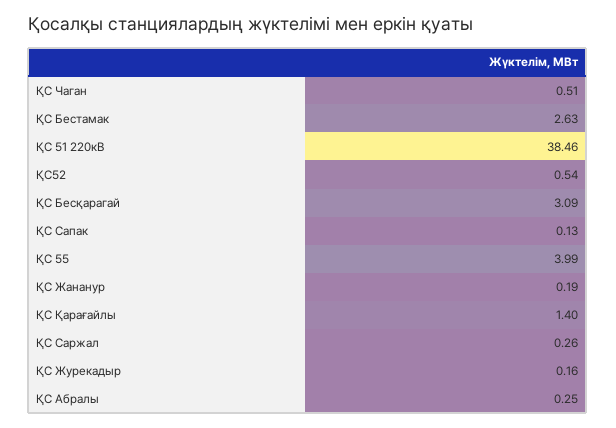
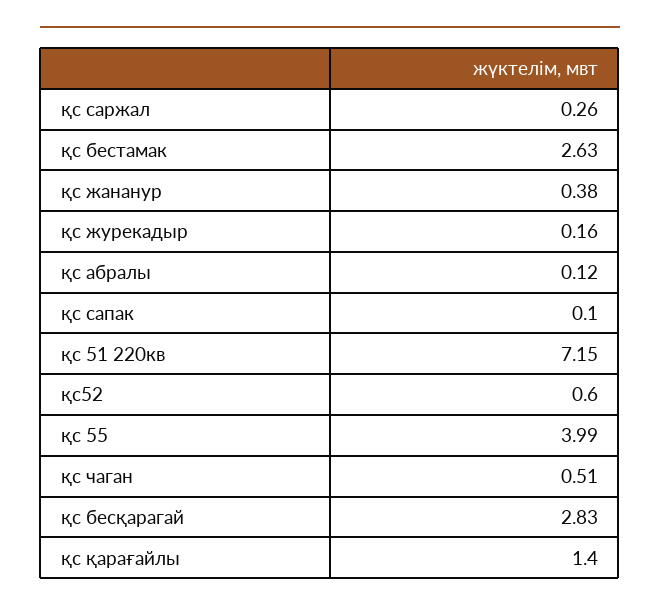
  {
    "ҚС Чаган": 0.51,
    "ҚС Бестамак": 2.63,
-   "ҚС 51 220кВ": 38.46,
+   "ҚС 51 220кВ": 7.15,
-   "ҚС52": 0.54,
+   "ҚС52": 0.6,
-   "ҚС Бесқарагай": 3.09,
+   "ҚС Бесқарагай": 2.83,
-   "ҚС Сапак": 0.13,
+   "ҚС Сапак": 0.1,
    "ҚС 55": 3.99,
-   "ҚС Жананур": 0.19,
+   "ҚС Жананур": 0.38,
    "ҚС Қарағайлы": 1.4,
    "ҚС Саржал": 0.26,
    "ҚС Журекадыр": 0.16,
-   "ҚС Абралы": 0.25
+   "ҚС Абралы": 0.12
  }

